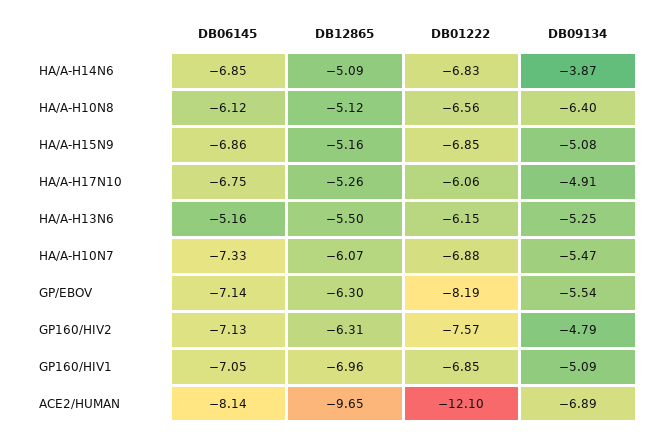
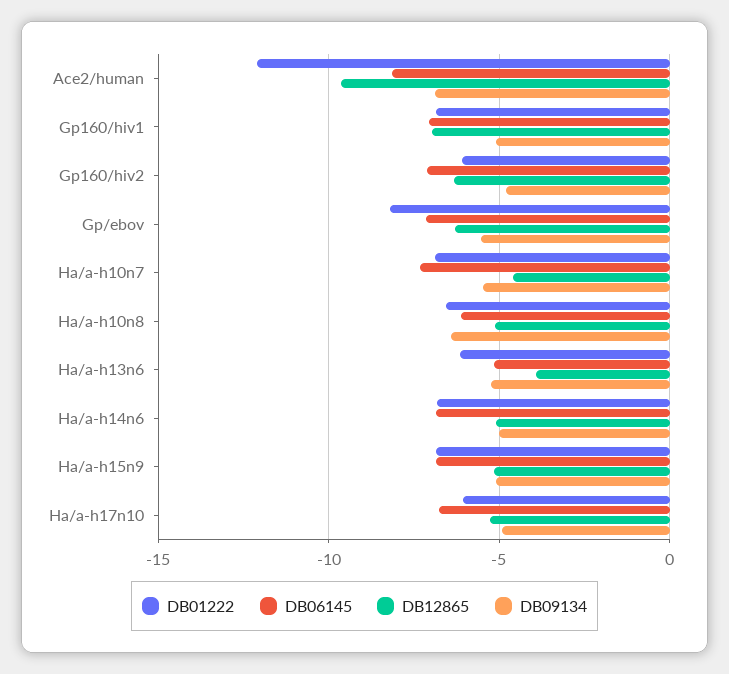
  {
    "DB06145": {
      "HA/A-H14N6": -6.85,
      "HA/A-H10N8": -6.12,
      "HA/A-H15N9": -6.86,
      "HA/A-H17N10": -6.75,
      "HA/A-H13N6": -5.16,
      "HA/A-H10N7": -7.33,
      "GP/EBOV": -7.14,
      "GP160/HIV2": -7.13,
      "GP160/HIV1": -7.05,
      "ACE2/HUMAN": -8.14
    },
    "DB12865": {
      "HA/A-H14N6": -5.09,
      "HA/A-H10N8": -5.12,
      "HA/A-H15N9": -5.16,
      "HA/A-H17N10": -5.26,
-     "HA/A-H13N6": -5.5,
+     "HA/A-H13N6": -4,
-     "HA/A-H10N7": -6.07,
+     "HA/A-H10N7": -4.5,
      "GP/EBOV": -6.3,
      "GP160/HIV2": -6.31,
      "GP160/HIV1": -6.96,
      "ACE2/HUMAN": -9.65
    },
    "DB01222": {
      "HA/A-H14N6": -6.83,
      "HA/A-H10N8": -6.56,
      "HA/A-H15N9": -6.85,
      "HA/A-H17N10": -6.06,
      "HA/A-H13N6": -6.15,
      "HA/A-H10N7": -6.88,
      "GP/EBOV": -8.19,
-     "GP160/HIV2": -7.57,
+     "GP160/HIV2": -6,
      "GP160/HIV1": -6.85,
      "ACE2/HUMAN": -12.1
    },
    "DB09134": {
-     "HA/A-H14N6": -3.87,
+     "HA/A-H14N6": -5,
      "HA/A-H10N8": -6.4,
      "HA/A-H15N9": -5.08,
      "HA/A-H17N10": -4.91,
      "HA/A-H13N6": -5.25,
      "HA/A-H10N7": -5.47,
      "GP/EBOV": -5.54,
      "GP160/HIV2": -4.79,
      "GP160/HIV1": -5.09,
      "ACE2/HUMAN": -6.89
    }
  }

